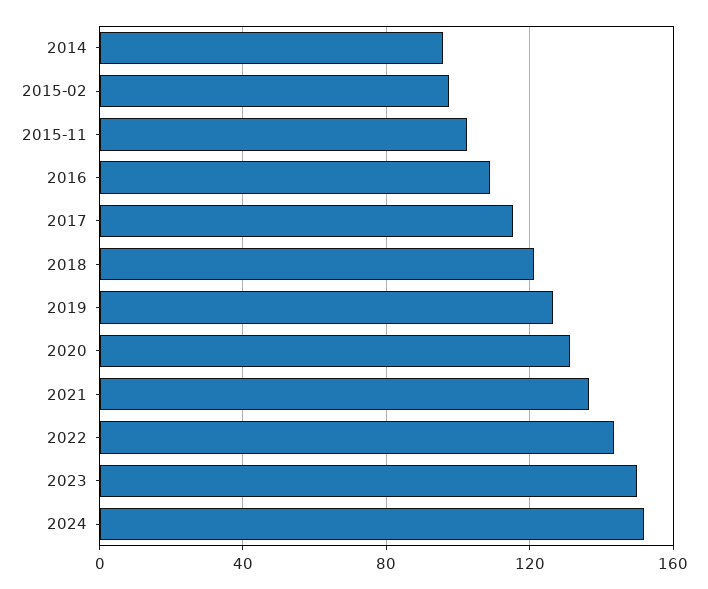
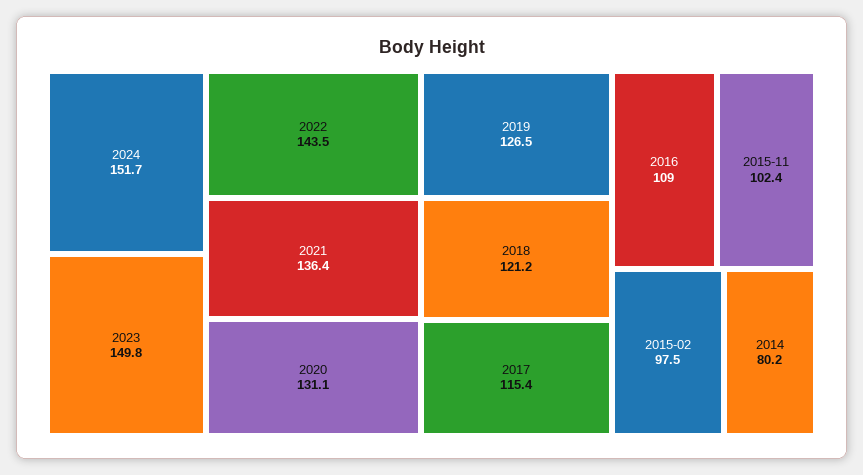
  {
-   "2014": 95,
+   "2014": 80.2,
    "2015-02": 97.5,
    "2015-11": 102.4,
    "2016": 109,
    "2017": 115.4,
    "2018": 121.2,
    "2019": 126.5,
    "2020": 131.1,
    "2021": 136.4,
    "2022": 143.5,
    "2023": 149.8,
    "2024": 151.7
  }

